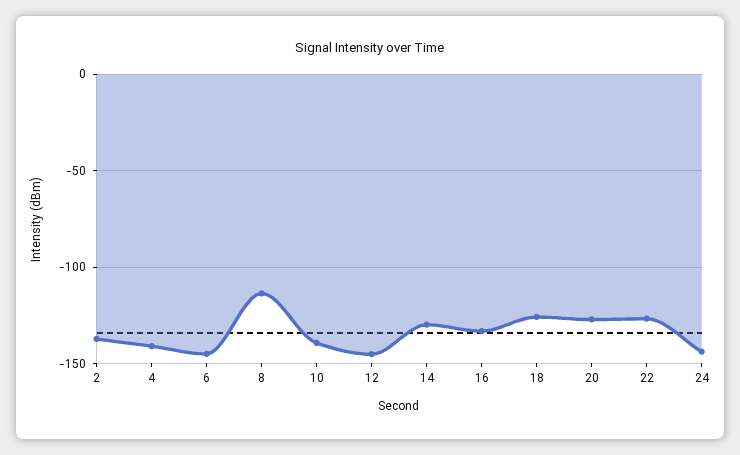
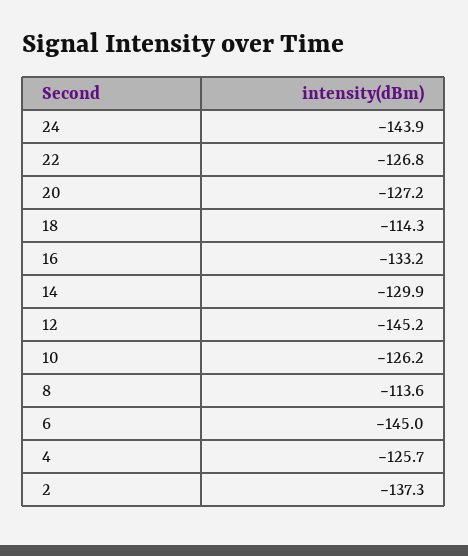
  {
    "2": -137.3,
-   "4": -140,
+   "4": -125.7,
    "6": -145,
    "8": -113.6,
-   "10": -140,
+   "10": -126.2,
    "12": -145.2,
    "14": -129.9,
    "16": -133.2,
-   "18": -125,
+   "18": -114.3,
    "20": -127.2,
    "22": -126.8,
    "24": -143.9
  }

